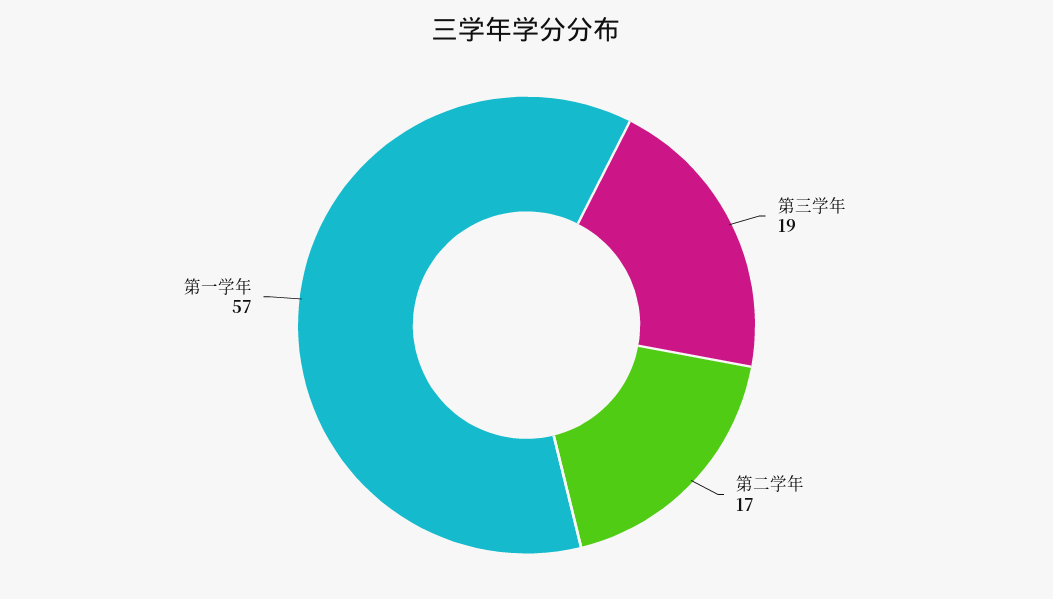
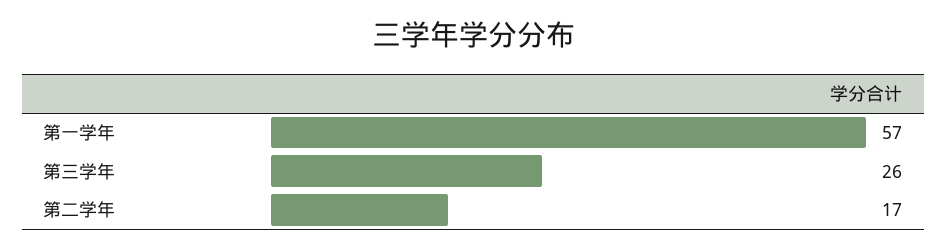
  {
-   "第三学年": 19,
+   "第三学年": 26,
    "第二学年": 17,
    "第一学年": 57
  }

